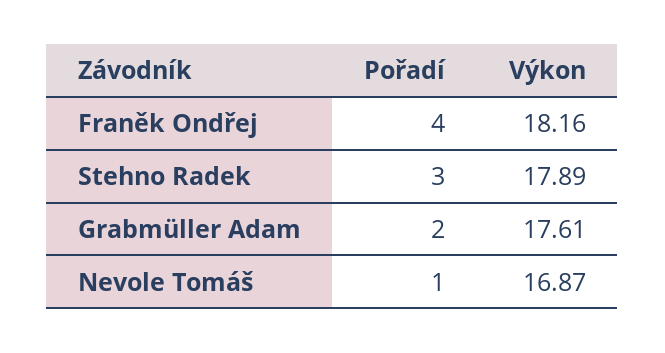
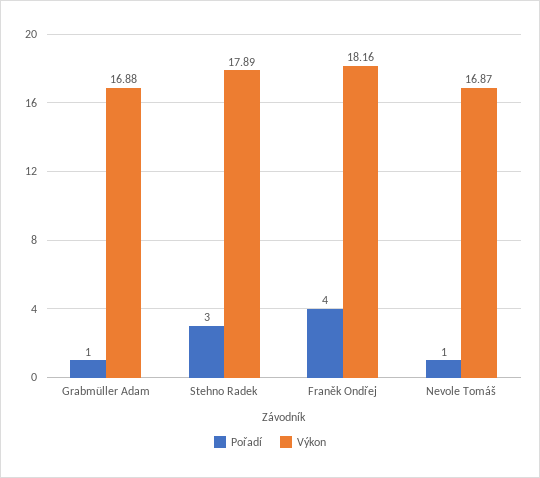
  {
    "Pořadí": {
      "Franěk Ondřej": 4,
      "Stehno Radek": 3,
-     "Grabmüller Adam": 2,
+     "Grabmüller Adam": 1,
      "Nevole Tomáš": 1
    },
    "Výkon": {
      "Franěk Ondřej": 18.16,
      "Stehno Radek": 17.89,
-     "Grabmüller Adam": 17.61,
+     "Grabmüller Adam": 16.88,
      "Nevole Tomáš": 16.87
    }
  }

